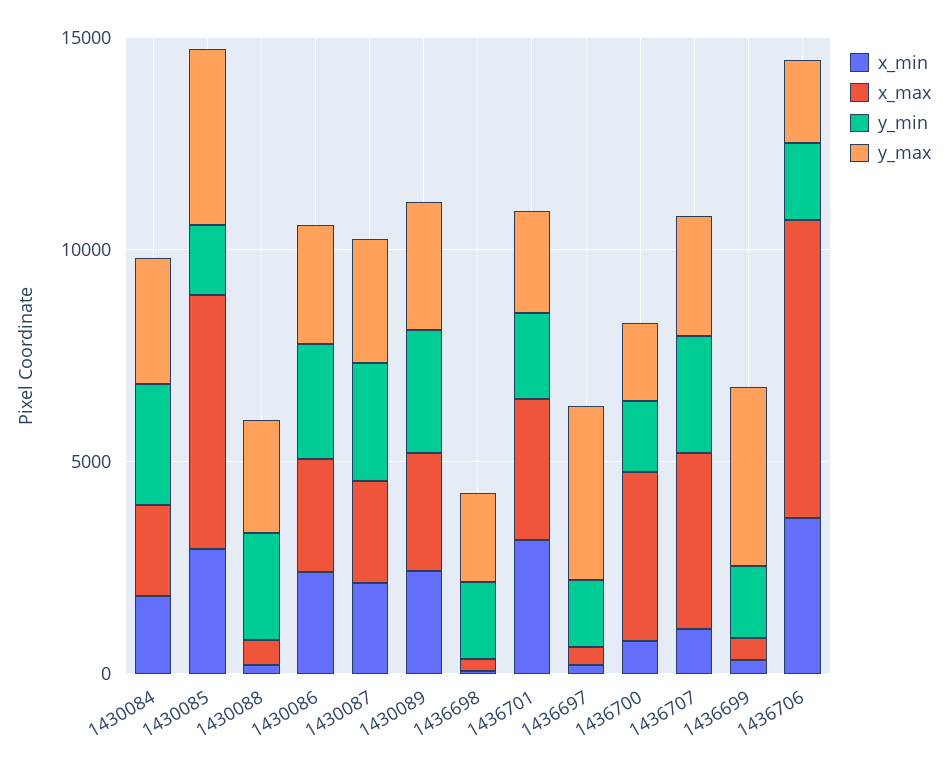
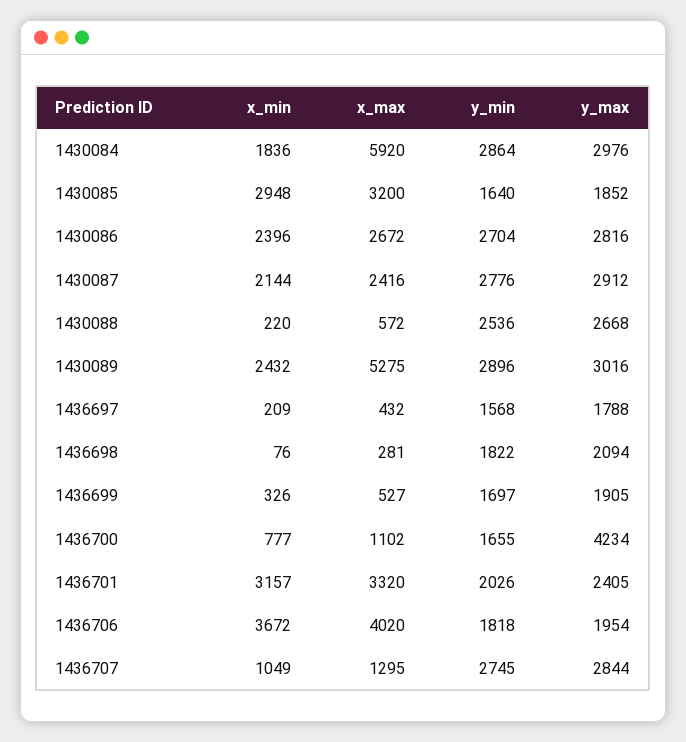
  {
    "x_min": {
      "1430084": 1836,
      "1430085": 2948,
      "1430088": 220,
      "1430086": 2396,
      "1430087": 2144,
      "1430089": 2432,
      "1436698": 76,
      "1436701": 3157,
      "1436697": 209,
      "1436700": 777,
      "1436707": 1049,
      "1436699": 326,
      "1436706": 3672
    },
    "x_max": {
-     "1430084": 2000,
+     "1430084": 5920,
-     "1430085": 6000,
+     "1430085": 3200,
      "1430088": 572,
      "1430086": 2672,
      "1430087": 2416,
-     "1430089": 3000,
+     "1430089": 5275,
      "1436698": 281,
      "1436701": 3320,
      "1436697": 432,
-     "1436700": 4000,
+     "1436700": 1102,
-     "1436707": 4000,
+     "1436707": 1295,
      "1436699": 527,
-     "1436706": 7000
+     "1436706": 4020
    },
    "y_min": {
      "1430084": 2864,
      "1430085": 1640,
      "1430088": 2536,
      "1430086": 2704,
      "1430087": 2776,
      "1430089": 2896,
      "1436698": 1822,
      "1436701": 2026,
      "1436697": 1568,
      "1436700": 1655,
      "1436707": 2745,
      "1436699": 1697,
      "1436706": 1818
    },
    "y_max": {
      "1430084": 2976,
-     "1430085": 4000,
+     "1430085": 1852,
      "1430088": 2668,
      "1430086": 2816,
      "1430087": 2912,
      "1430089": 3016,
      "1436698": 2094,
      "1436701": 2405,
-     "1436697": 4000,
+     "1436697": 1788,
-     "1436700": 2000,
+     "1436700": 4234,
      "1436707": 2844,
-     "1436699": 4000,
+     "1436699": 1905,
      "1436706": 1954
    }
  }

